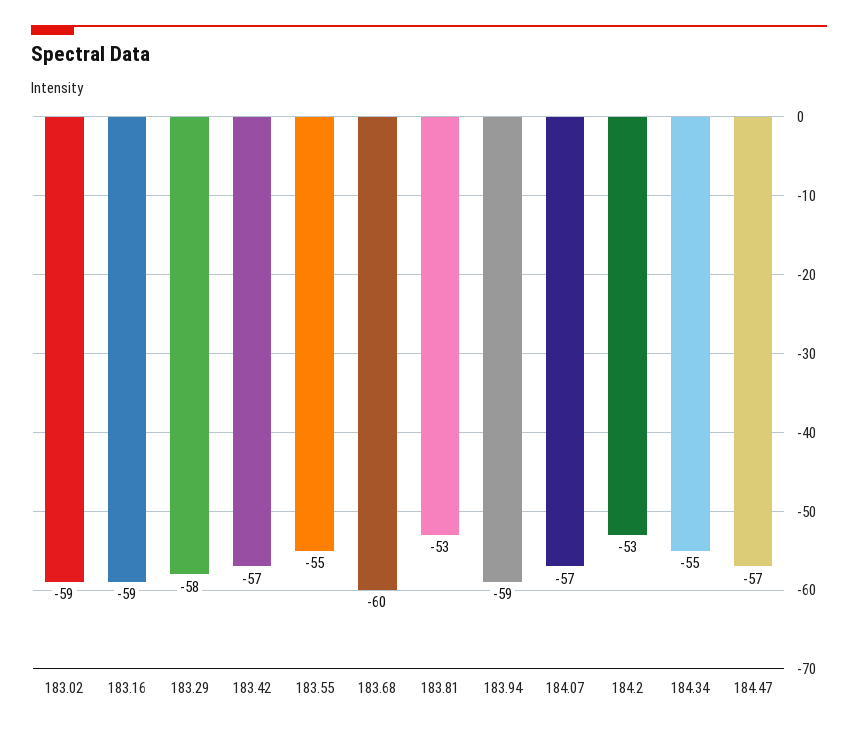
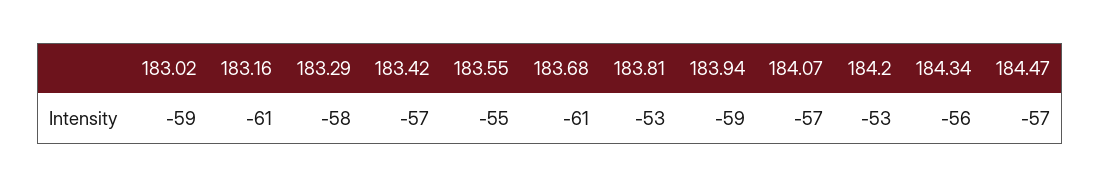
  {
    "183.02": -59,
-   "183.16": -59,
+   "183.16": -61,
    "183.29": -58,
    "183.42": -57,
    "183.55": -55,
-   "183.68": -60,
+   "183.68": -61,
    "183.81": -53,
    "183.94": -59,
    "184.07": -57,
    "184.2": -53,
-   "184.34": -55,
+   "184.34": -56,
    "184.47": -57
  }

